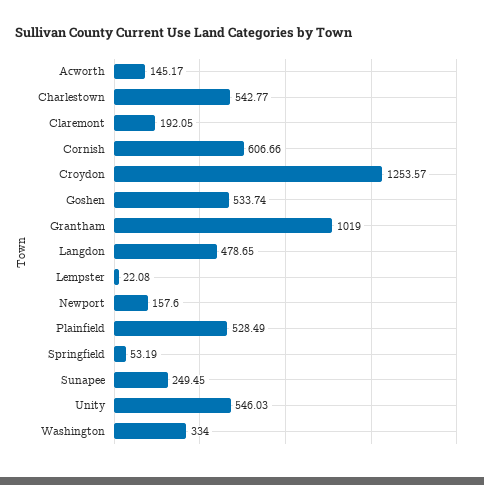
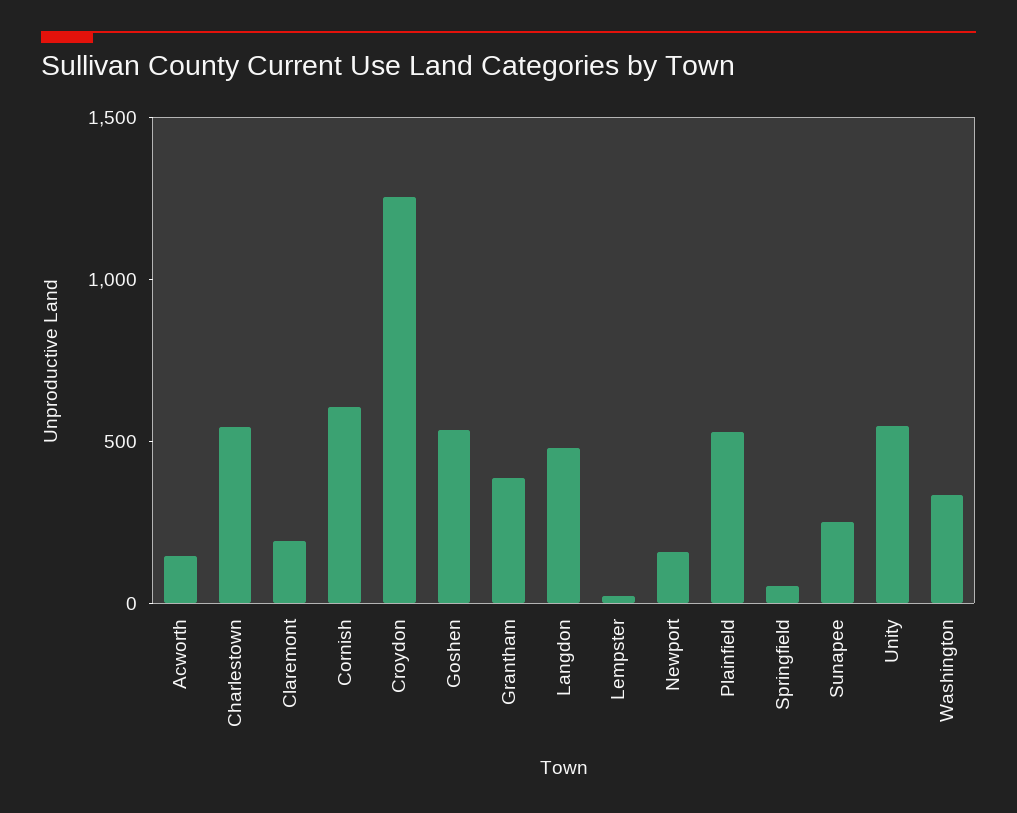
  {
    "Acworth": 145.17,
    "Charlestown": 542.77,
    "Claremont": 192.05,
    "Cornish": 606.66,
    "Croydon": 1253.57,
    "Goshen": 533.74,
-   "Grantham": 1019,
+   "Grantham": 400,
    "Langdon": 478.65,
    "Lempster": 22.08,
    "Newport": 157.6,
    "Plainfield": 528.49,
    "Springfield": 53.19,
    "Sunapee": 249.45,
    "Unity": 546.03,
    "Washington": 334
  }

